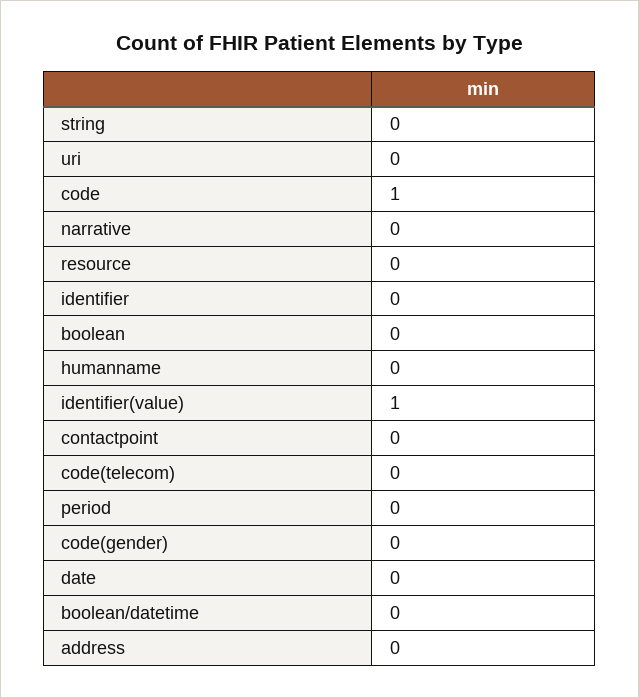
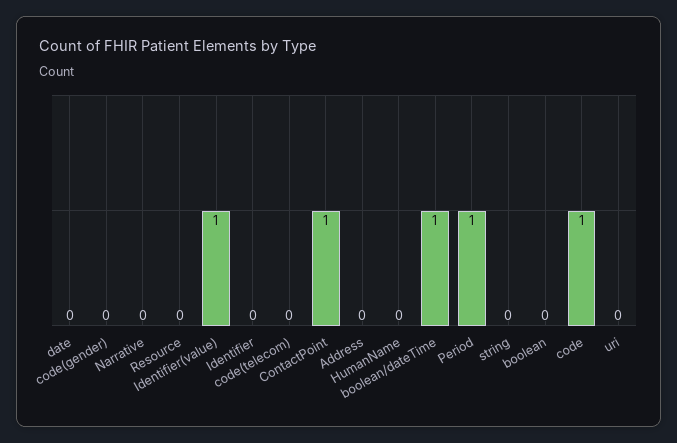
  {
    "string": 0,
    "uri": 0,
    "code": 1,
    "narrative": 0,
    "resource": 0,
    "identifier": 0,
    "boolean": 0,
    "humanname": 0,
    "identifier(value)": 1,
-   "contactpoint": 0,
+   "contactpoint": 1,
    "code(telecom)": 0,
-   "period": 0,
+   "period": 1,
    "code(gender)": 0,
    "date": 0,
-   "boolean/datetime": 0,
+   "boolean/datetime": 1,
    "address": 0
  }

